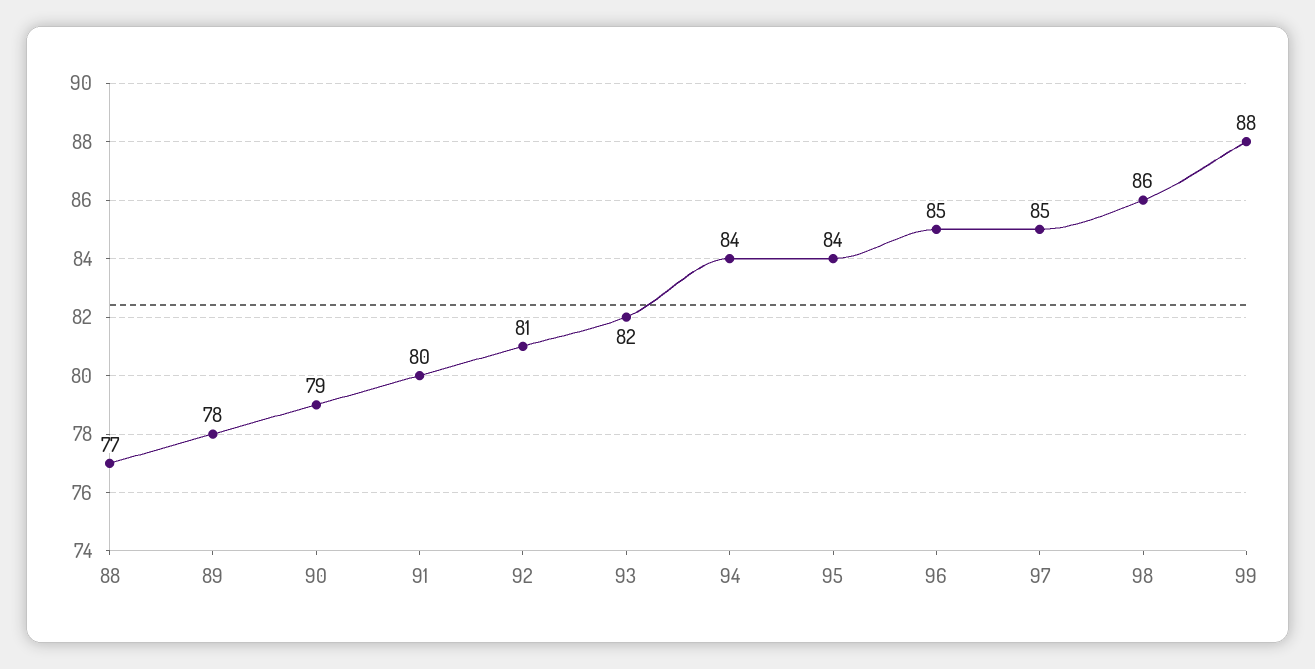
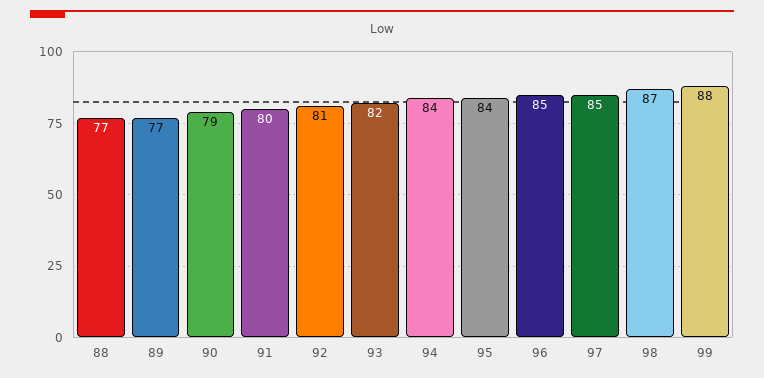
  {
    "88": 77,
-   "89": 78,
+   "89": 77,
    "90": 79,
    "91": 80,
    "92": 81,
    "93": 82,
    "94": 84,
    "95": 84,
    "96": 85,
    "97": 85,
-   "98": 86,
+   "98": 87,
    "99": 88
  }

